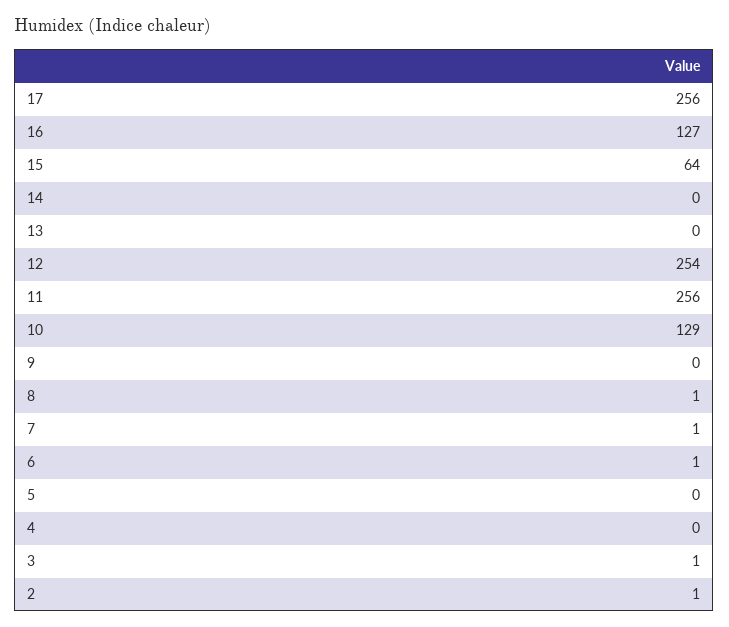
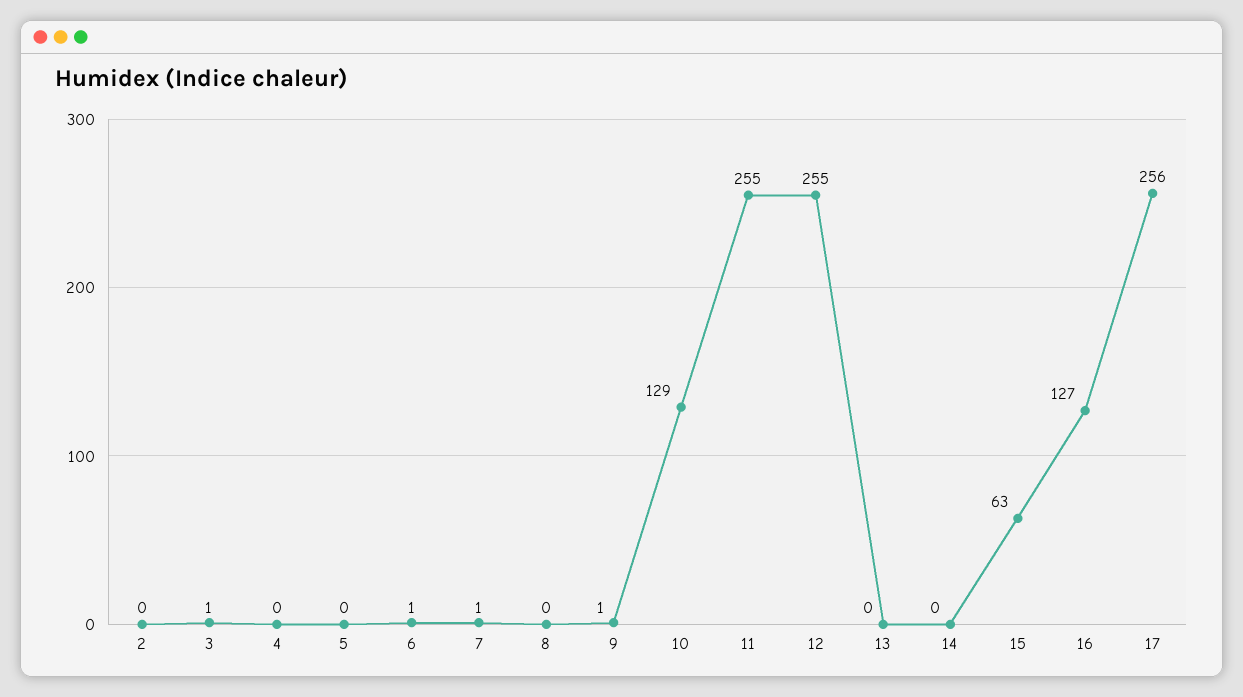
  {
    "17": 256,
    "16": 127,
-   "15": 64,
+   "15": 63,
    "14": 0,
    "13": 0,
-   "12": 254,
+   "12": 255,
-   "11": 256,
+   "11": 255,
    "10": 129,
-   "9": 0,
+   "9": 1,
-   "8": 1,
+   "8": 0,
    "7": 1,
    "6": 1,
    "5": 0,
    "4": 0,
    "3": 1,
-   "2": 1
+   "2": 0
  }

